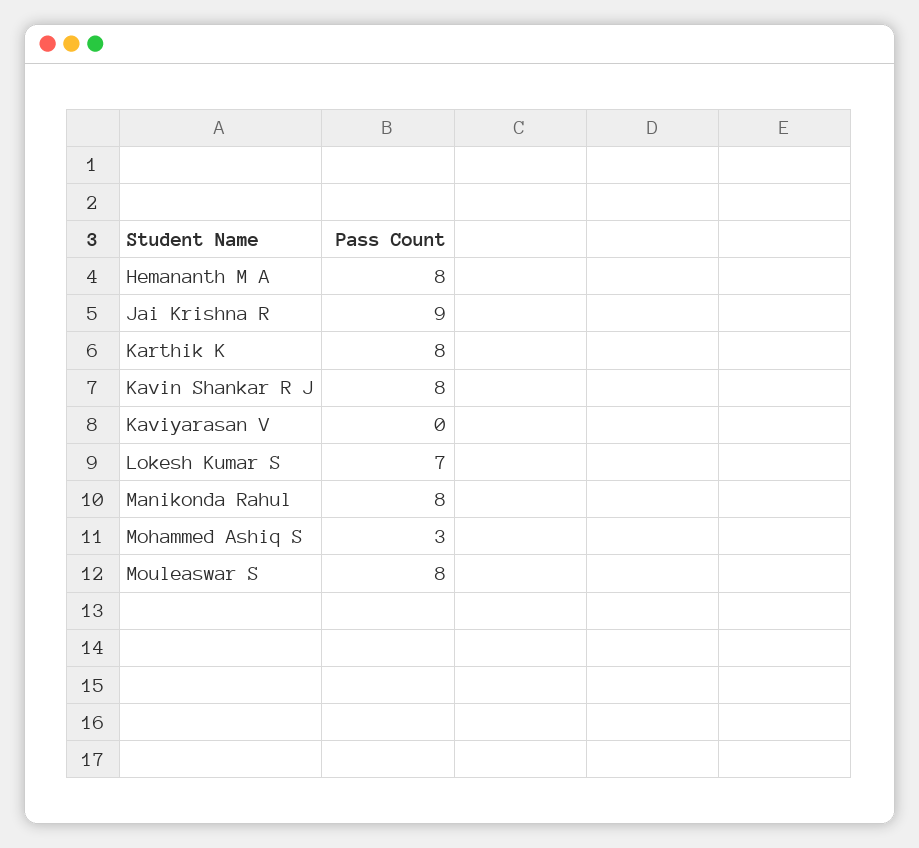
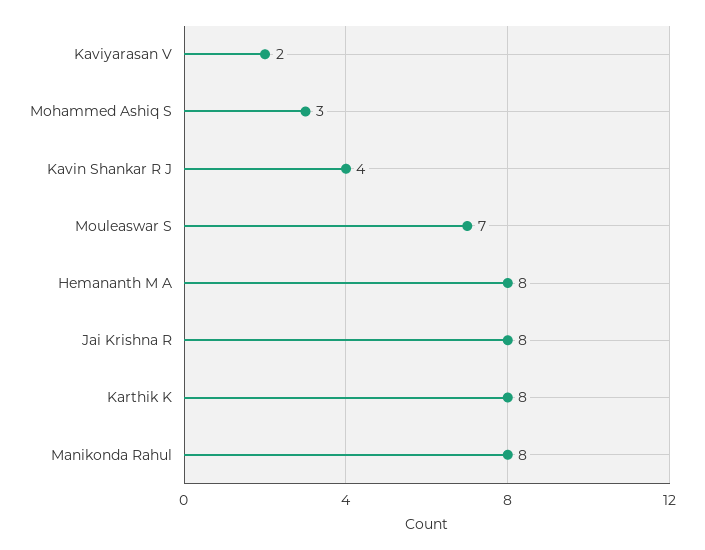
  {
    "Hemananth M A": 8,
-   "Jai Krishna R": 9,
+   "Jai Krishna R": 8,
    "Karthik K": 8,
-   "Kavin Shankar R J": 8,
+   "Kavin Shankar R J": 4,
-   "Kaviyarasan V": 0,
+   "Kaviyarasan V": 2,
-   "Lokesh Kumar S": 7,
    "Manikonda Rahul": 8,
    "Mohammed Ashiq S": 3,
-   "Mouleaswar S": 8
+   "Mouleaswar S": 7
  }

